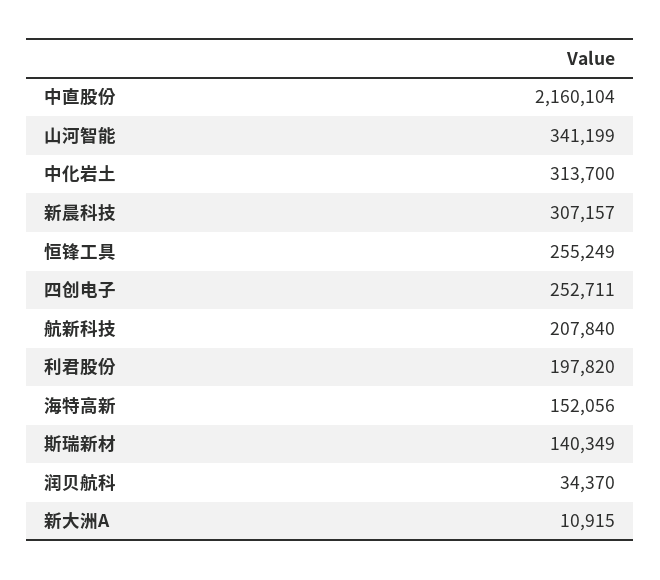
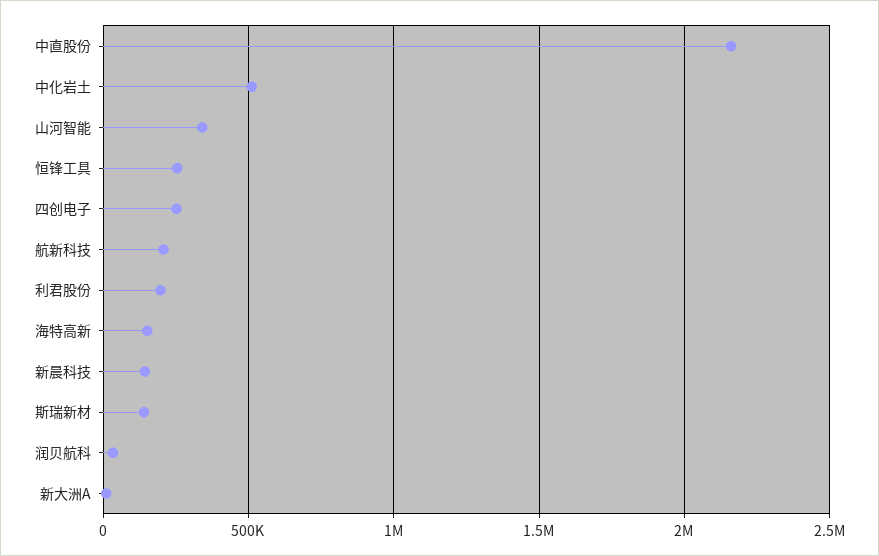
  {
    "中直股份": 2160104,
    "山河智能": 341199,
-   "中化岩土": 313700,
+   "中化岩土": 500000,
-   "新晨科技": 307157,
+   "新晨科技": 150000,
    "恒锋工具": 255249,
    "四创电子": 252711,
    "航新科技": 207840,
    "利君股份": 197820,
    "海特高新": 152056,
    "斯瑞新材": 140349,
    "润贝航科": 34370,
    "新大洲A": 10915
  }

